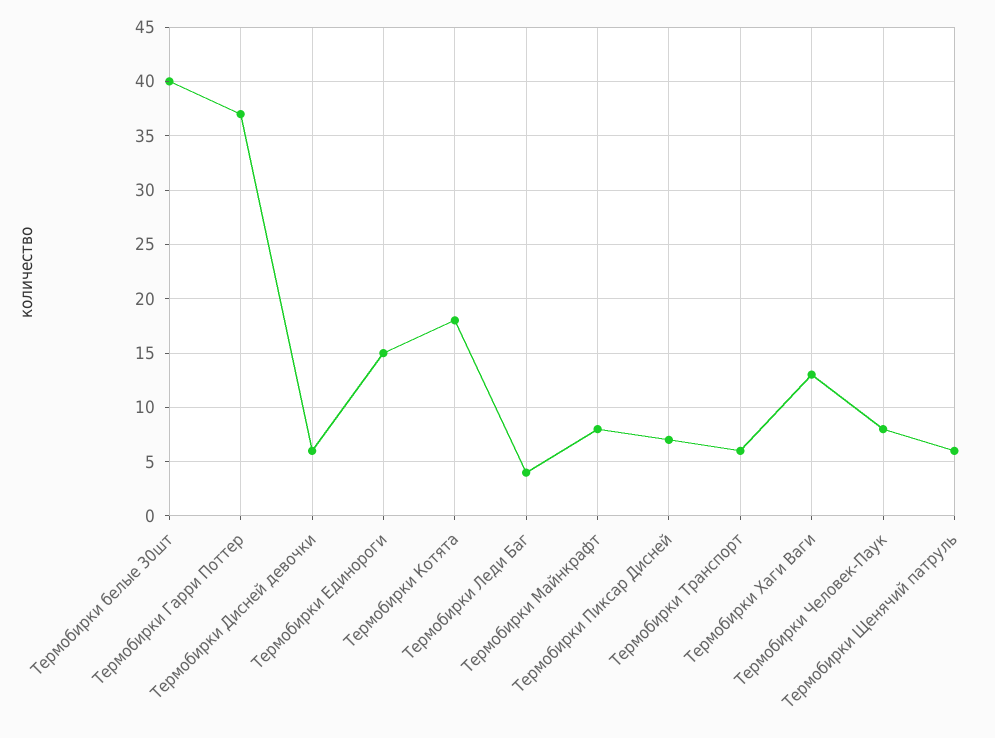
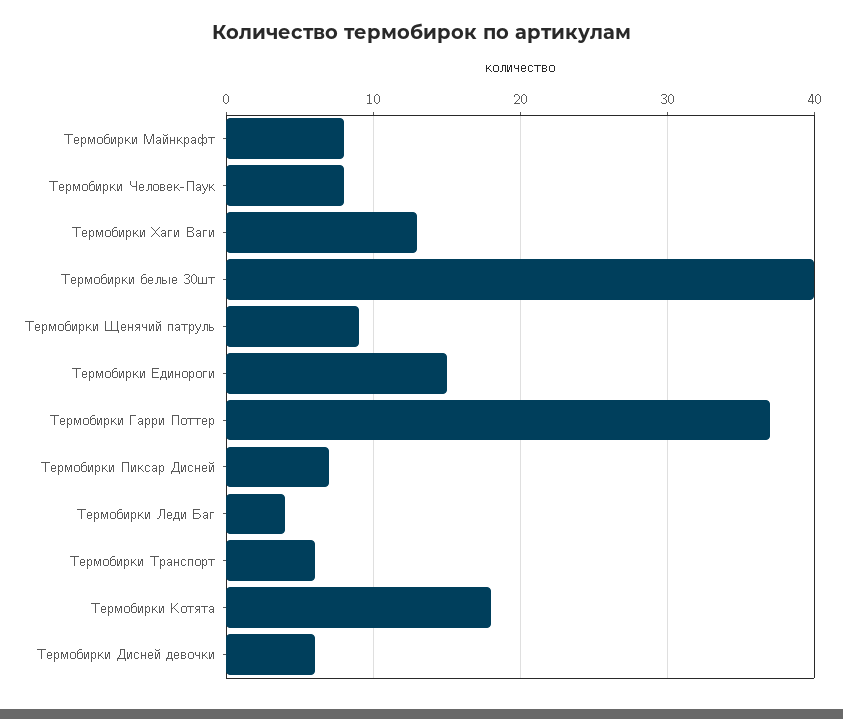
  {
    "Термобирки белые 30шт": 40,
    "Термобирки Гарри Поттер": 37,
    "Термобирки Дисней девочки": 6,
    "Термобирки Единороги": 15,
    "Термобирки Котята": 18,
    "Термобирки Леди Баг": 4,
    "Термобирки Майнкрафт": 8,
    "Термобирки Пиксар Дисней": 7,
    "Термобирки Транспорт": 6,
    "Термобирки Хаги Ваги": 13,
    "Термобирки Человек-Паук": 8,
-   "Термобирки Щенячий патруль": 6
+   "Термобирки Щенячий патруль": 9
  }

